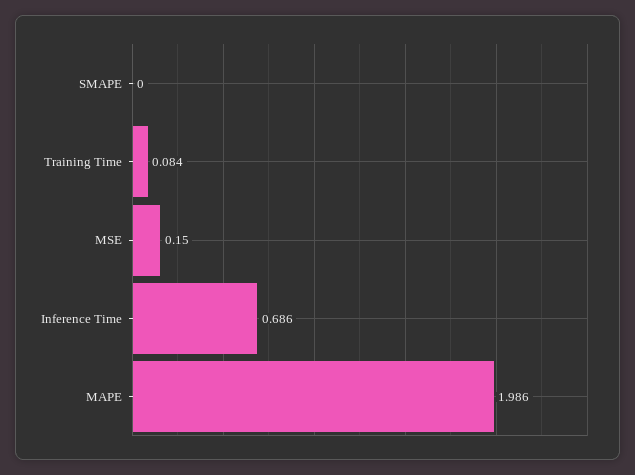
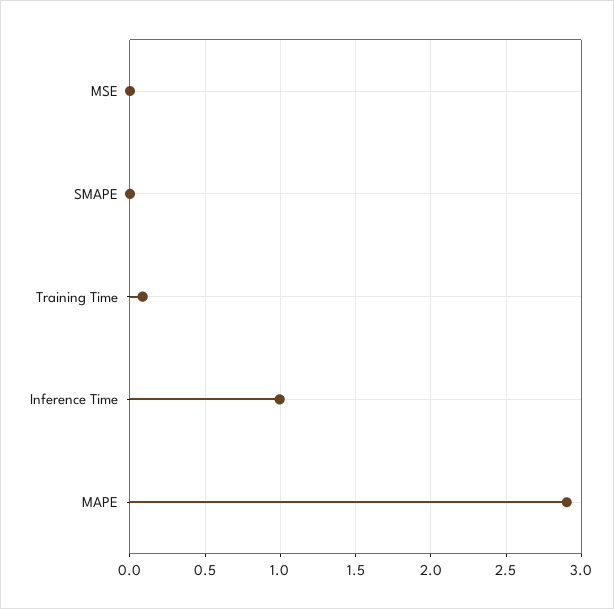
  {
    "SMAPE": 0,
    "Training Time": 0.084,
-   "MSE": 0.15,
+   "MSE": 0,
-   "Inference Time": 0.686,
+   "Inference Time": 1,
-   "MAPE": 1.986
+   "MAPE": 2.9
  }

